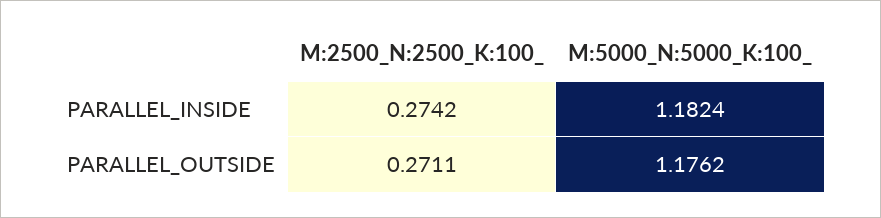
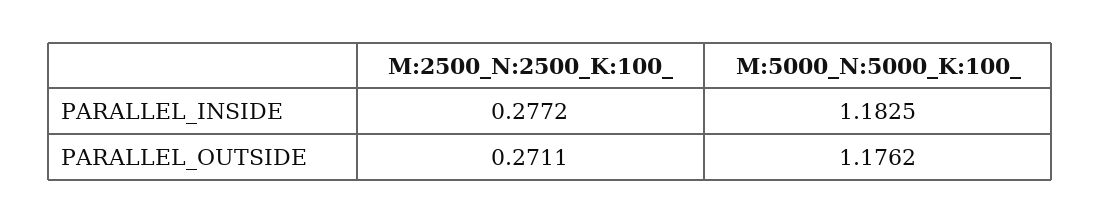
  {
    "M:2500_N:2500_K:100_": {
-     "PARALLEL_INSIDE": 0.2742,
+     "PARALLEL_INSIDE": 0.2772,
      "PARALLEL_OUTSIDE": 0.2711
    },
    "M:5000_N:5000_K:100_": {
-     "PARALLEL_INSIDE": 1.1824,
+     "PARALLEL_INSIDE": 1.1825,
      "PARALLEL_OUTSIDE": 1.1762
    }
  }

